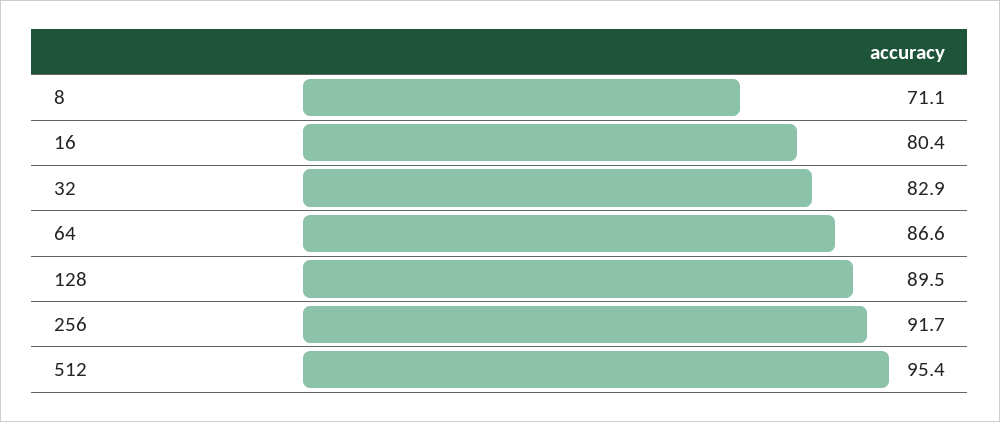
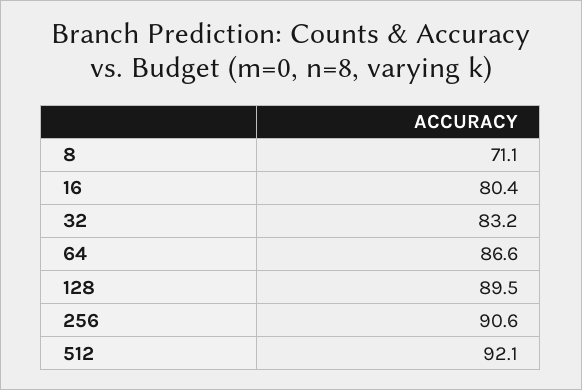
  {
    "8": 71.1,
    "16": 80.4,
-   "32": 82.9,
+   "32": 83.2,
    "64": 86.6,
    "128": 89.5,
-   "256": 91.7,
+   "256": 90.6,
-   "512": 95.4
+   "512": 92.1
  }

